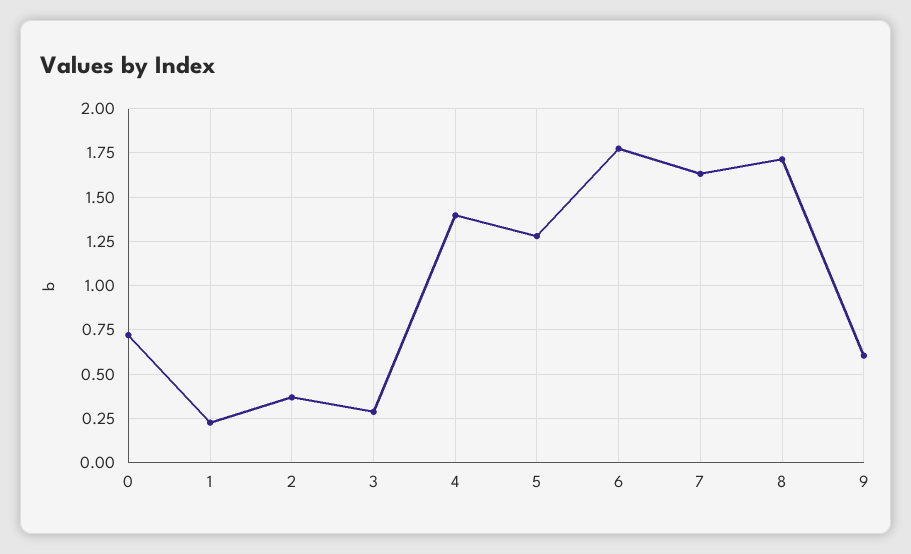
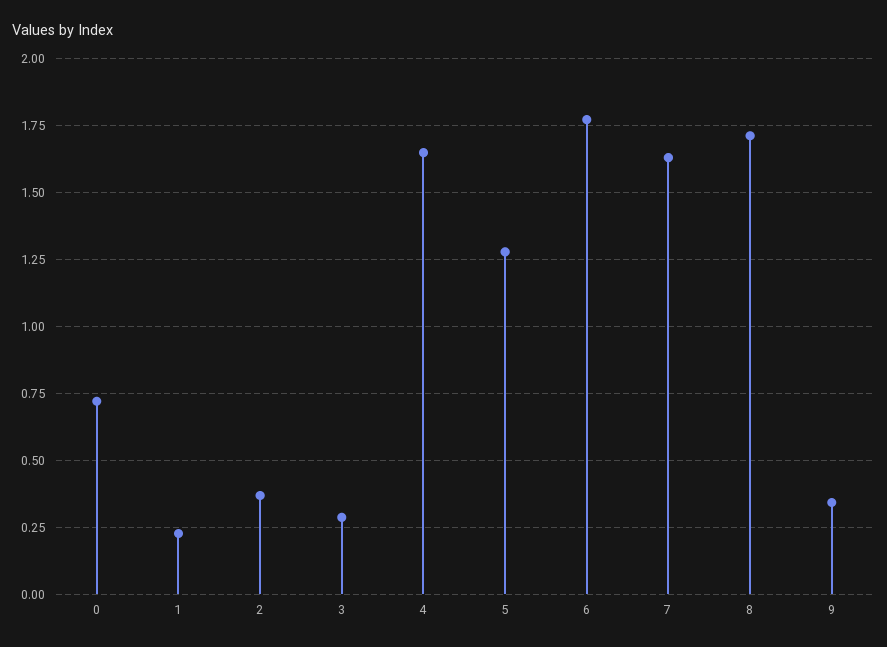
  {
    "0": 0.725,
    "1": 0.225,
    "2": 0.375,
    "3": 0.275,
-   "4": 1.4,
+   "4": 1.65,
    "5": 1.275,
    "6": 1.775,
    "7": 1.625,
    "8": 1.725,
-   "9": 0.6
+   "9": 0.35
  }

